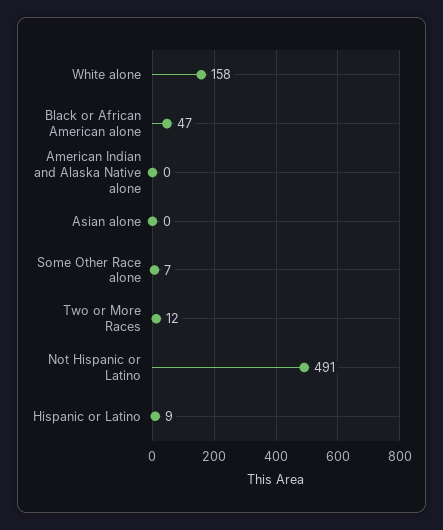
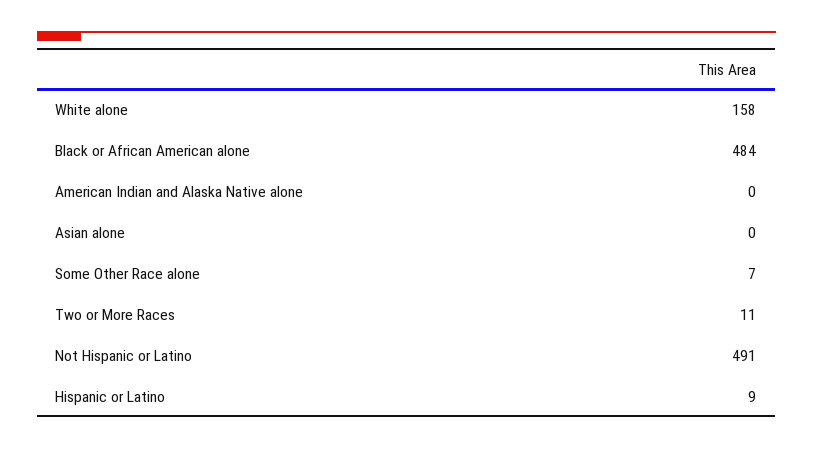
  {
    "White alone": 158,
-   "Black or African American alone": 47,
+   "Black or African American alone": 484,
    "American Indian and Alaska Native alone": 0,
    "Asian alone": 0,
    "Some Other Race alone": 7,
-   "Two or More Races": 12,
+   "Two or More Races": 11,
    "Not Hispanic or Latino": 491,
    "Hispanic or Latino": 9
  }

